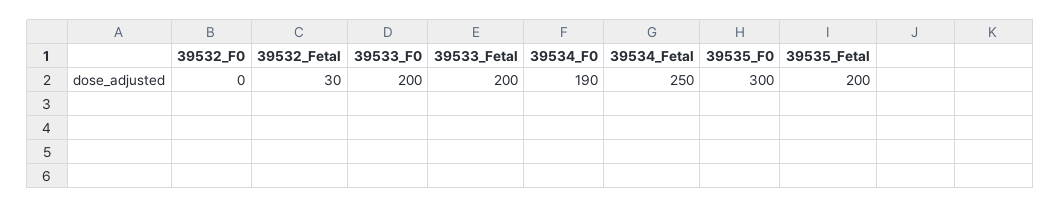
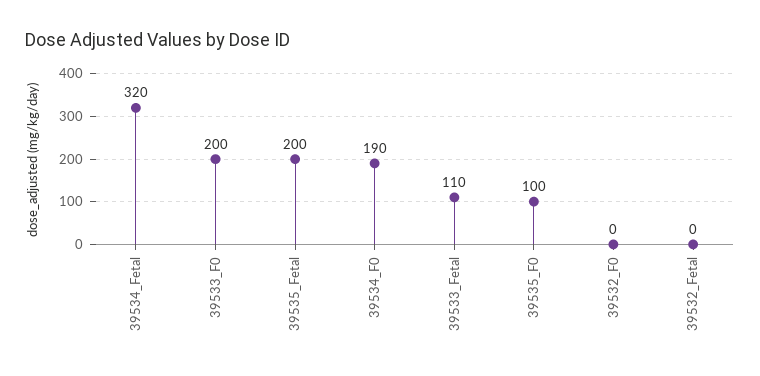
  {
    "39532_F0": 0,
-   "39532_Fetal": 30,
+   "39532_Fetal": 0,
    "39533_F0": 200,
-   "39533_Fetal": 200,
+   "39533_Fetal": 110,
    "39534_F0": 190,
-   "39534_Fetal": 250,
+   "39534_Fetal": 320,
-   "39535_F0": 300,
+   "39535_F0": 100,
    "39535_Fetal": 200
  }

